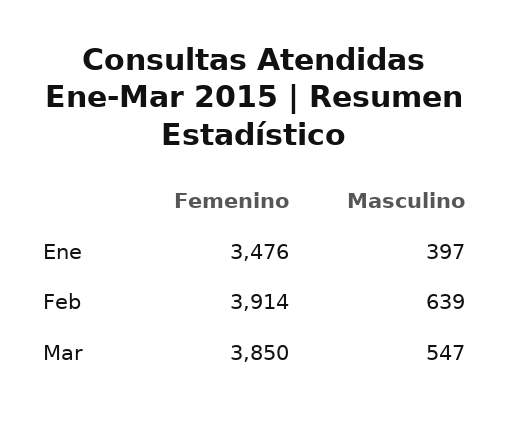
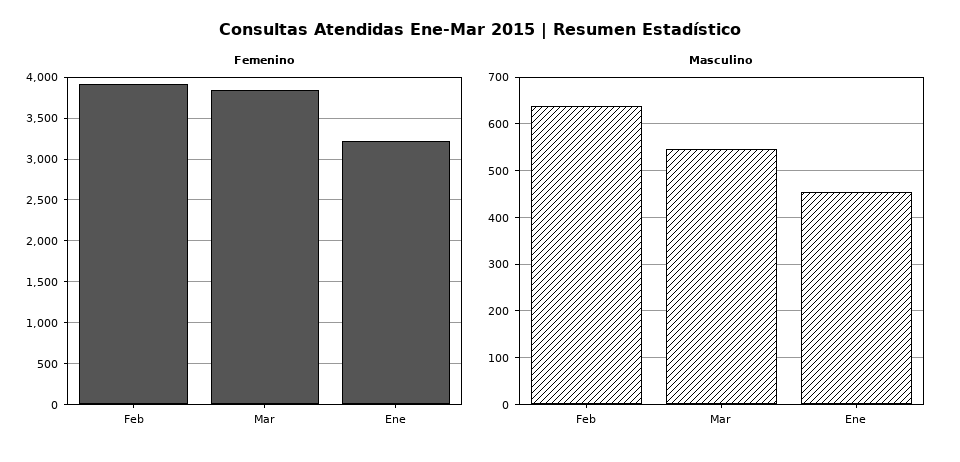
  {
    "Femenino": {
-     "Ene": 3476,
+     "Ene": 3200,
      "Feb": 3914,
      "Mar": 3850
    },
    "Masculino": {
-     "Ene": 397,
+     "Ene": 460,
      "Feb": 639,
      "Mar": 547
    }
  }

